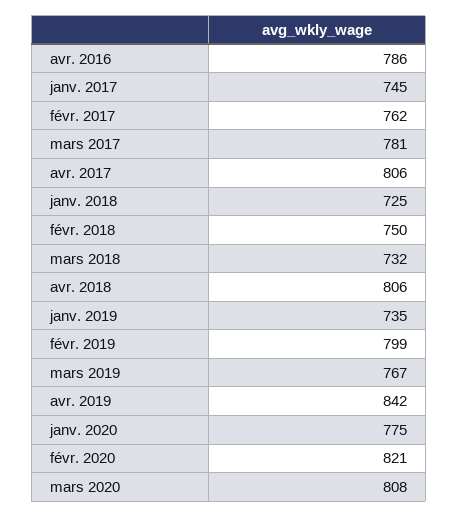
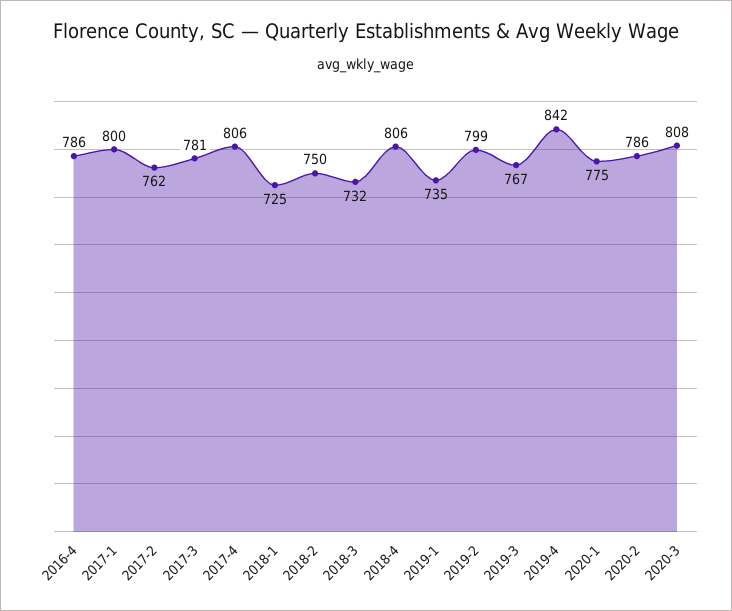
  {
    "avr. 2016": 786,
-   "janv. 2017": 745,
+   "janv. 2017": 800,
    "févr. 2017": 762,
    "mars 2017": 781,
    "avr. 2017": 806,
    "janv. 2018": 725,
    "févr. 2018": 750,
    "mars 2018": 732,
    "avr. 2018": 806,
    "janv. 2019": 735,
    "févr. 2019": 799,
    "mars 2019": 767,
    "avr. 2019": 842,
    "janv. 2020": 775,
-   "févr. 2020": 821,
+   "févr. 2020": 786,
    "mars 2020": 808
  }

